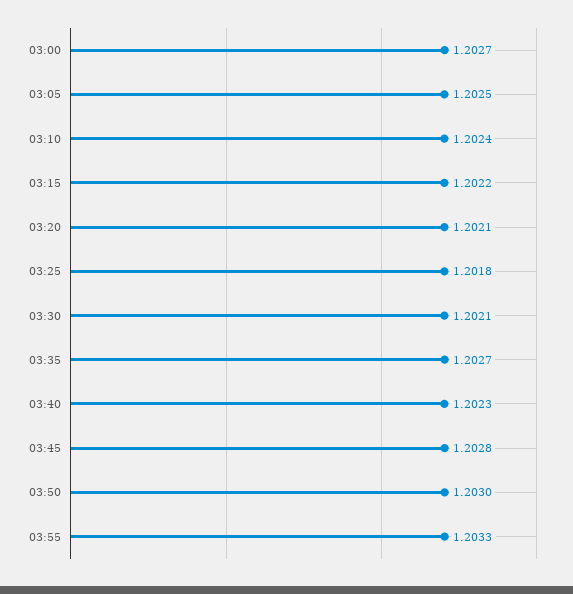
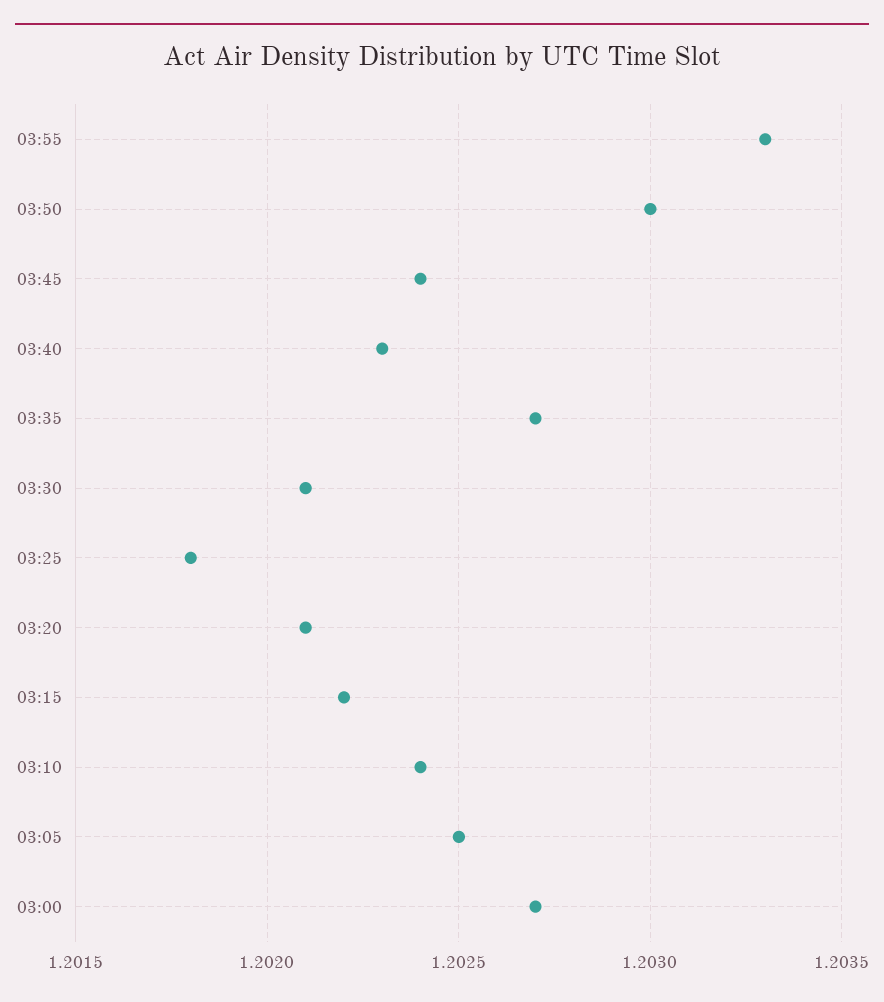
  {
    "03:00": 1.2027,
    "03:05": 1.2025,
    "03:10": 1.2024,
    "03:15": 1.2022,
    "03:20": 1.2021,
    "03:25": 1.2018,
    "03:30": 1.2021,
    "03:35": 1.2027,
    "03:40": 1.2023,
-   "03:45": 1.2028,
+   "03:45": 1.2024,
    "03:50": 1.203,
    "03:55": 1.2033
  }

